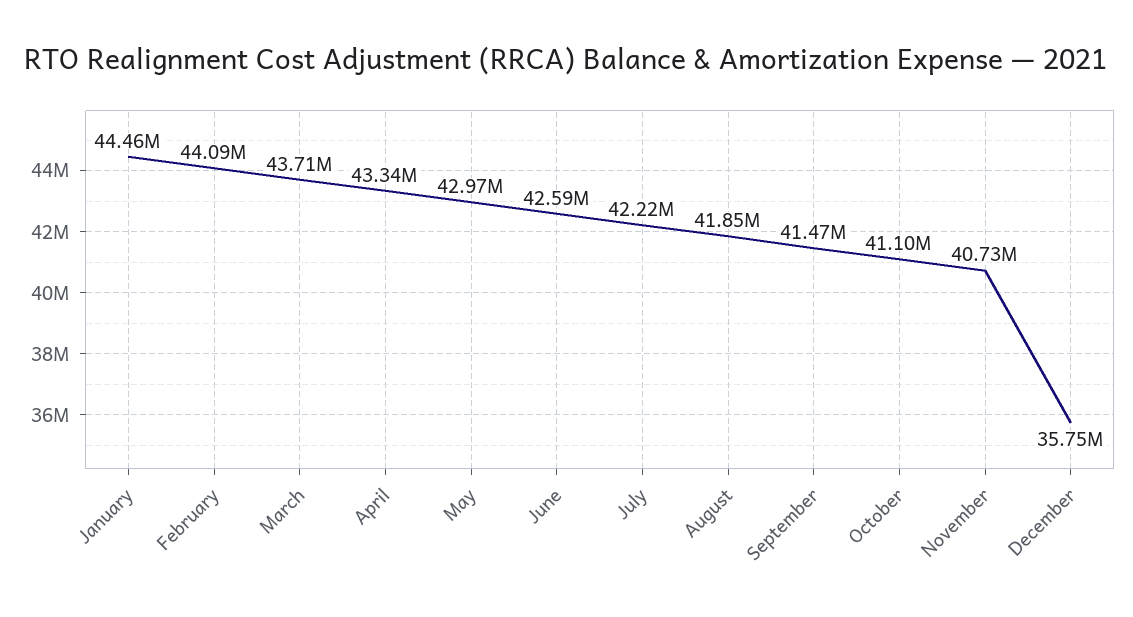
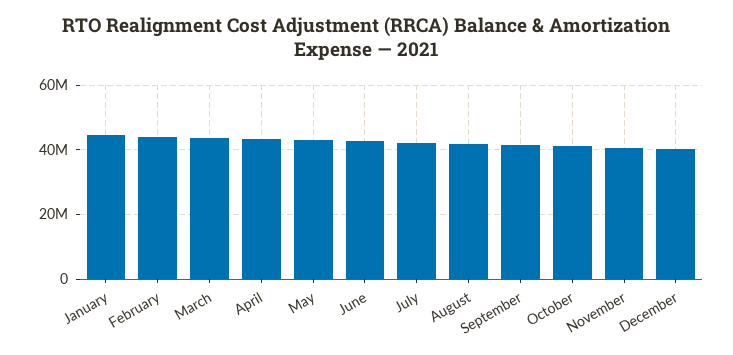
  {
    "January": 44460000,
    "February": 44090000,
    "March": 43710000,
    "April": 43340000,
    "May": 42970000,
    "June": 42590000,
    "July": 42220000,
    "August": 41850000,
    "September": 41470000,
    "October": 41100000,
    "November": 40730000,
-   "December": 35750000
+   "December": 40000000
  }

